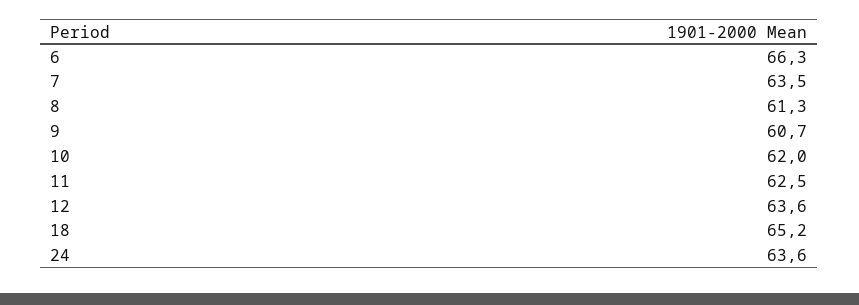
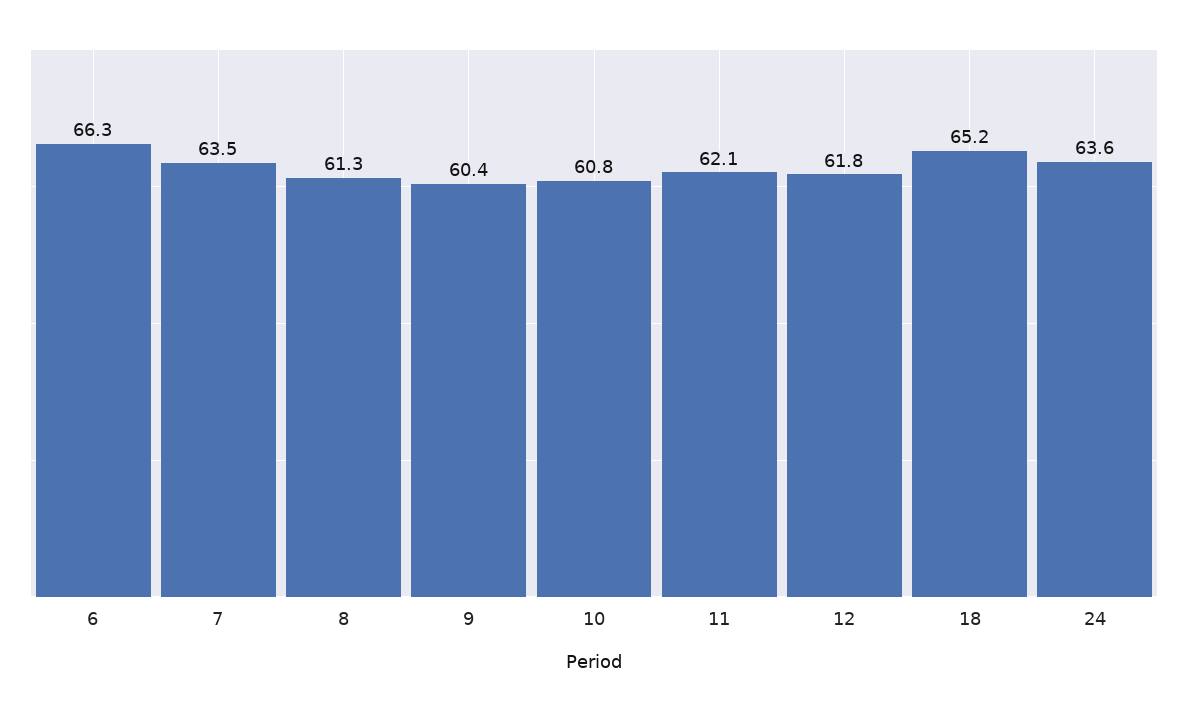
  {
    "6": 66.3,
    "7": 63.5,
    "8": 61.3,
-   "9": 60.7,
+   "9": 60.4,
-   "10": 62,
+   "10": 60.8,
-   "11": 62.5,
+   "11": 62.1,
-   "12": 63.6,
+   "12": 61.8,
    "18": 65.2,
    "24": 63.6
  }

